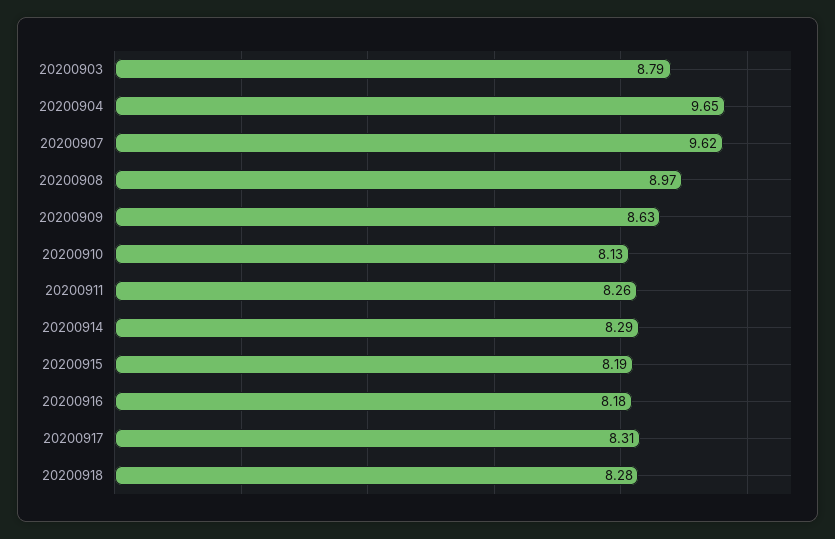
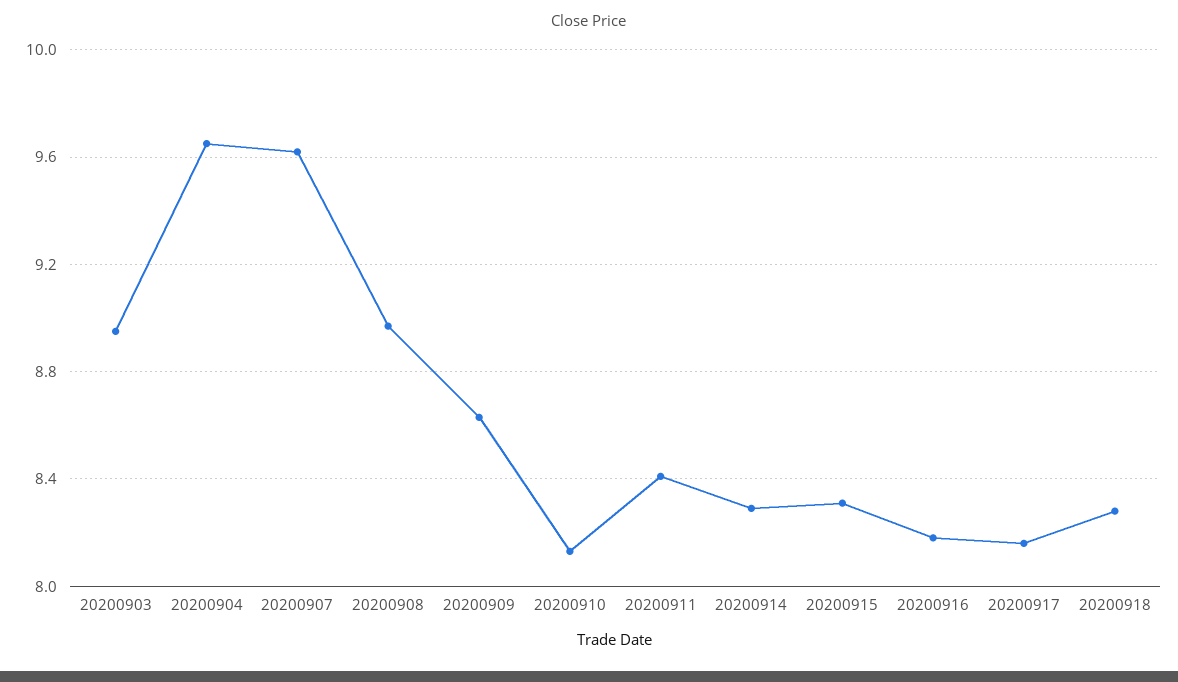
  {
-   "20200903": 8.79,
+   "20200903": 8.95,
    "20200904": 9.65,
    "20200907": 9.62,
    "20200908": 8.97,
    "20200909": 8.63,
    "20200910": 8.13,
-   "20200911": 8.26,
+   "20200911": 8.4,
    "20200914": 8.29,
-   "20200915": 8.19,
+   "20200915": 8.3,
    "20200916": 8.18,
-   "20200917": 8.31,
+   "20200917": 8.15,
    "20200918": 8.28
  }

